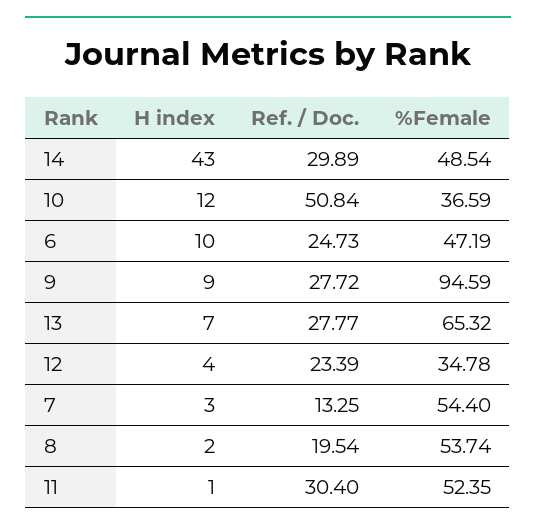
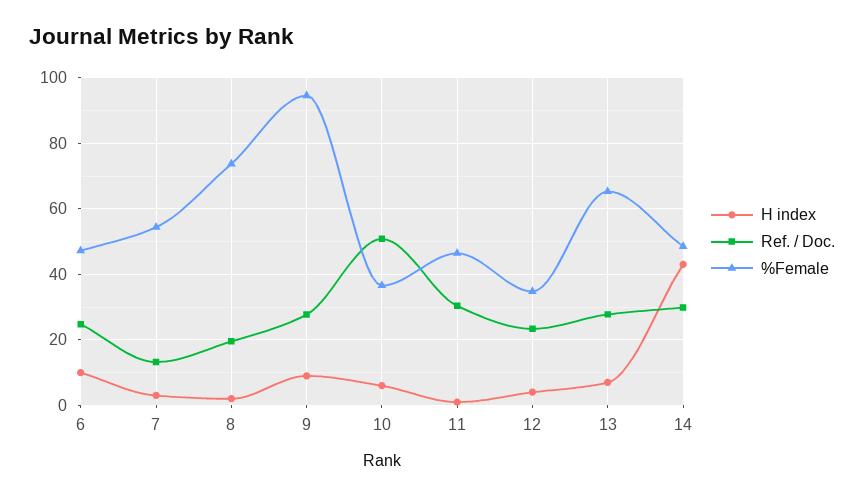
  {
    "H index": {
      "14": 43,
-     "10": 12,
+     "10": 6,
      "6": 10,
      "9": 9,
      "13": 7,
      "12": 4,
      "7": 3,
      "8": 2,
      "11": 1
    },
    "Ref. / Doc.": {
      "14": 29.89,
      "10": 50.84,
      "6": 24.73,
      "9": 27.72,
      "13": 27.77,
      "12": 23.39,
      "7": 13.25,
      "8": 19.54,
      "11": 30.4
    },
    "%Female": {
      "14": 48.54,
      "10": 36.59,
      "6": 47.19,
      "9": 94.59,
      "13": 65.32,
      "12": 34.78,
      "7": 54.4,
-     "8": 53.74,
+     "8": 74,
-     "11": 52.35
+     "11": 46
    }
  }

